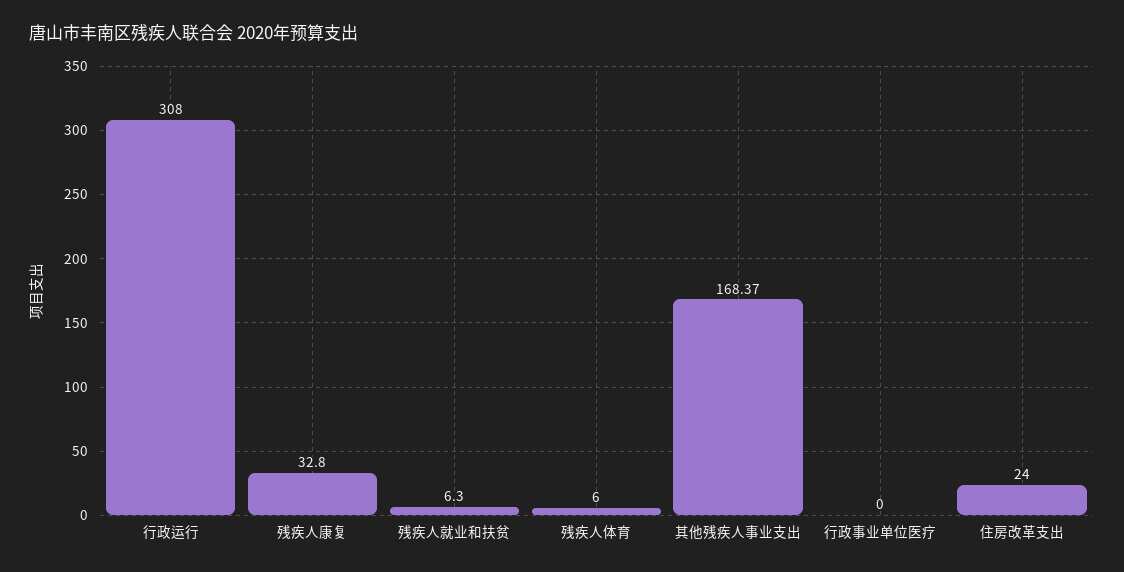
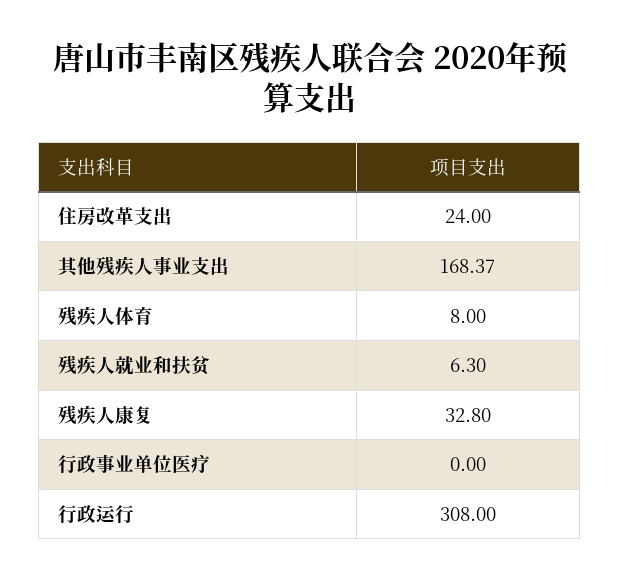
  {
    "行政运行": 308,
    "残疾人康复": 32.8,
    "残疾人就业和扶贫": 6.3,
-   "残疾人体育": 6,
+   "残疾人体育": 8,
    "其他残疾人事业支出": 168.37,
    "行政事业单位医疗": 0,
    "住房改革支出": 24
  }

